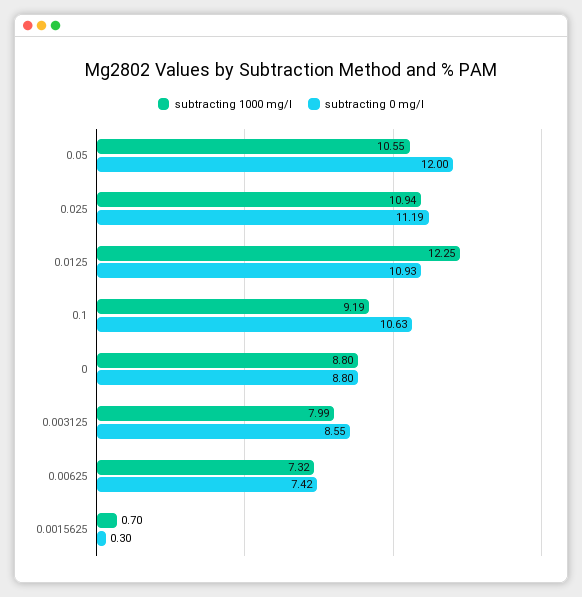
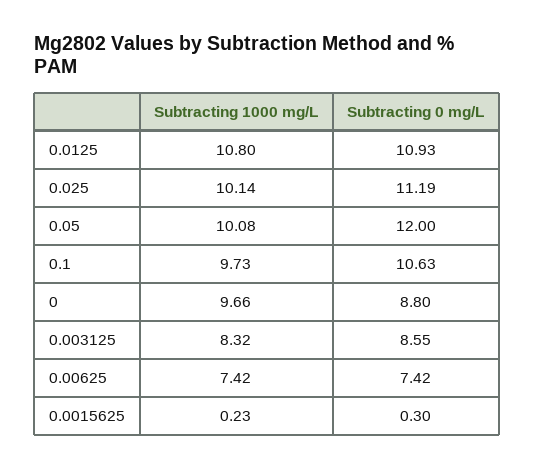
  {
    "subtracting 1000 mg/l": {
-     "0.05": 10.55,
+     "0.05": 10.08,
-     "0.025": 10.94,
+     "0.025": 10.14,
-     "0.0125": 12.25,
+     "0.0125": 10.8,
-     "0.1": 9.19,
+     "0.1": 9.73,
-     "0": 8.8,
+     "0": 9.66,
-     "0.003125": 7.99,
+     "0.003125": 8.32,
-     "0.00625": 7.32,
+     "0.00625": 7.42,
-     "0.0015625": 0.7
+     "0.0015625": 0.23
    },
    "subtracting 0 mg/l": {
      "0.05": 12,
      "0.025": 11.19,
      "0.0125": 10.93,
      "0.1": 10.63,
      "0": 8.8,
      "0.003125": 8.55,
      "0.00625": 7.42,
      "0.0015625": 0.3
    }
  }

